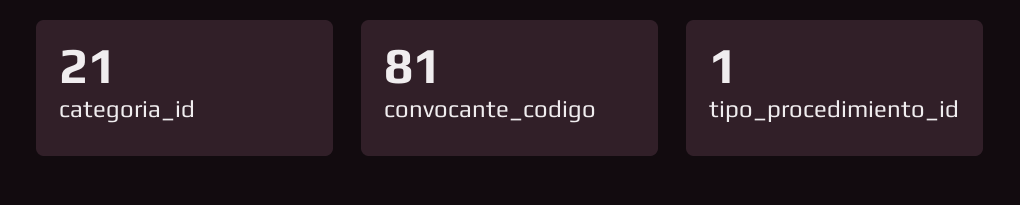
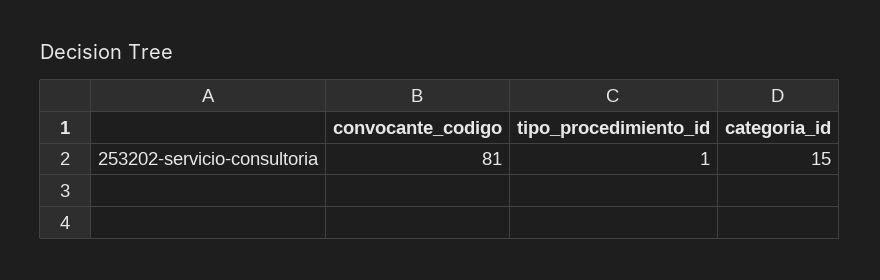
  {
-   "categoria_id": 21,
+   "categoria_id": 15,
    "convocante_codigo": 81,
    "tipo_procedimiento_id": 1
  }

